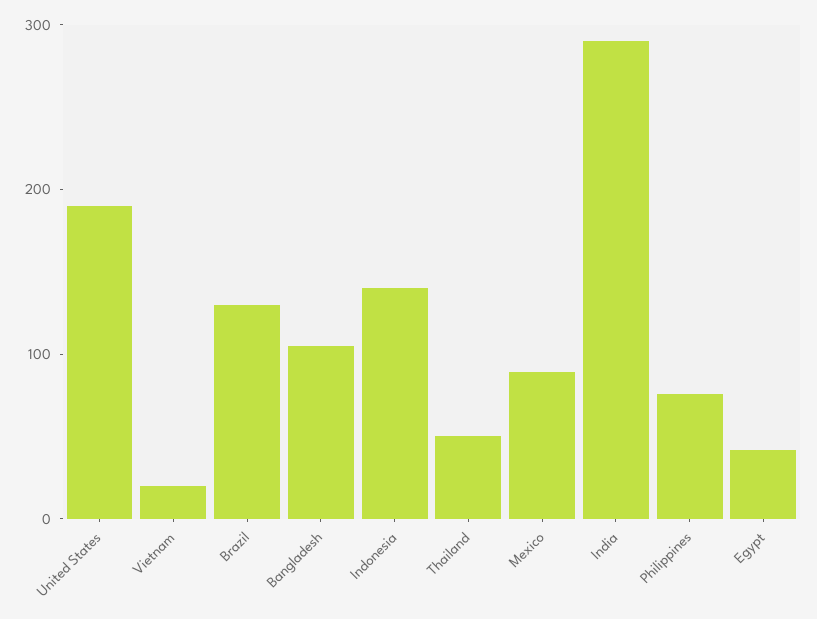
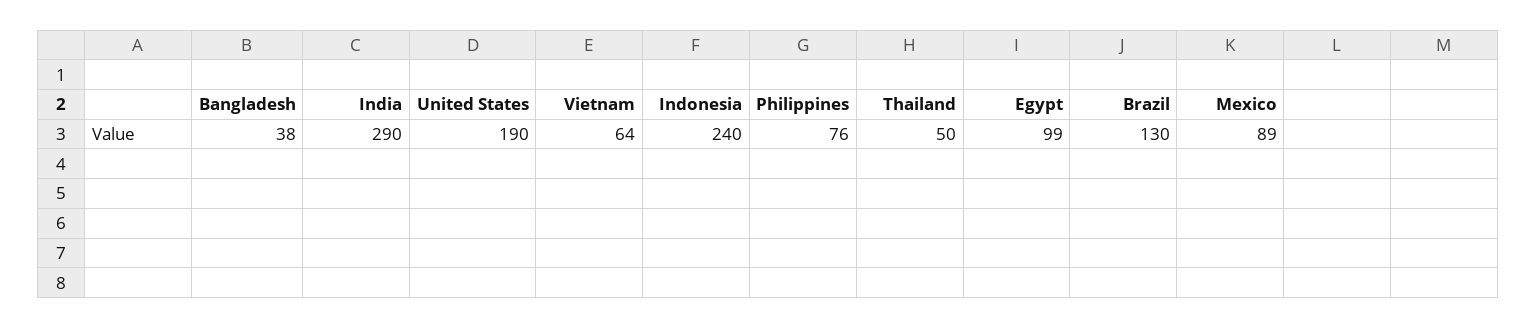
  {
    "United States": 190,
-   "Vietnam": 20,
+   "Vietnam": 64,
    "Brazil": 130,
-   "Bangladesh": 100,
+   "Bangladesh": 38,
-   "Indonesia": 140,
+   "Indonesia": 240,
    "Thailand": 50,
    "Mexico": 89,
    "India": 290,
    "Philippines": 76,
-   "Egypt": 40
+   "Egypt": 99
  }

